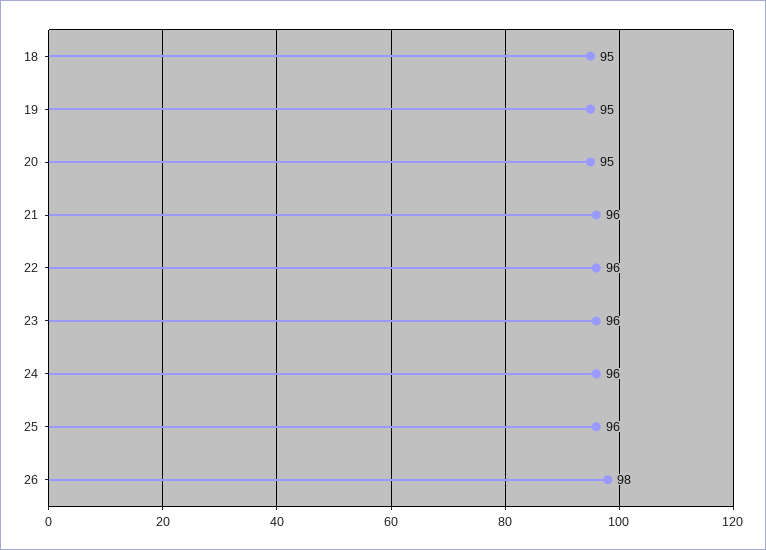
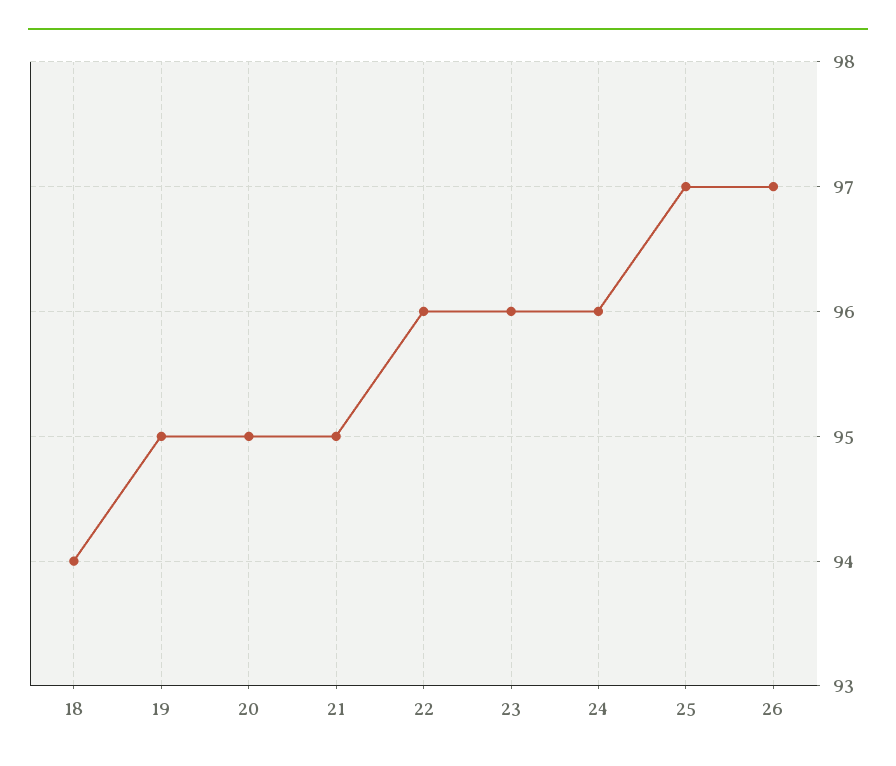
  {
-   "18": 95,
+   "18": 94,
    "19": 95,
    "20": 95,
-   "21": 96,
+   "21": 95,
    "22": 96,
    "23": 96,
    "24": 96,
-   "25": 96,
+   "25": 97,
-   "26": 98
+   "26": 97
  }

